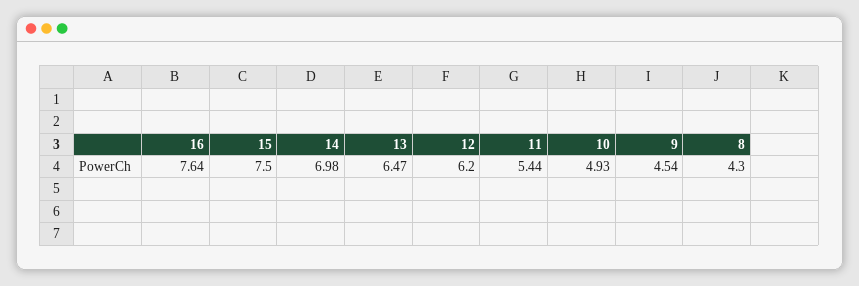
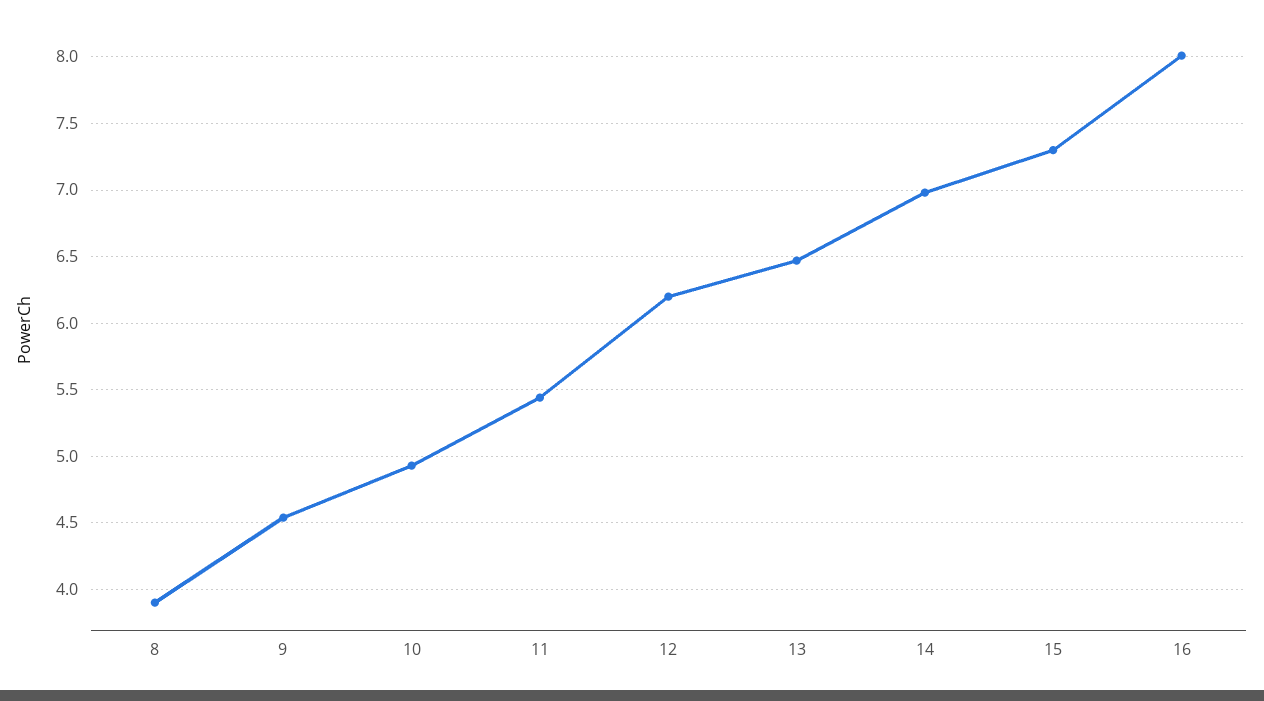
  {
-   "16": 7.64,
+   "16": 8,
-   "15": 7.5,
+   "15": 7.3,
    "14": 6.98,
    "13": 6.47,
    "12": 6.2,
    "11": 5.44,
    "10": 4.93,
    "9": 4.54,
-   "8": 4.3
+   "8": 3.9
  }

